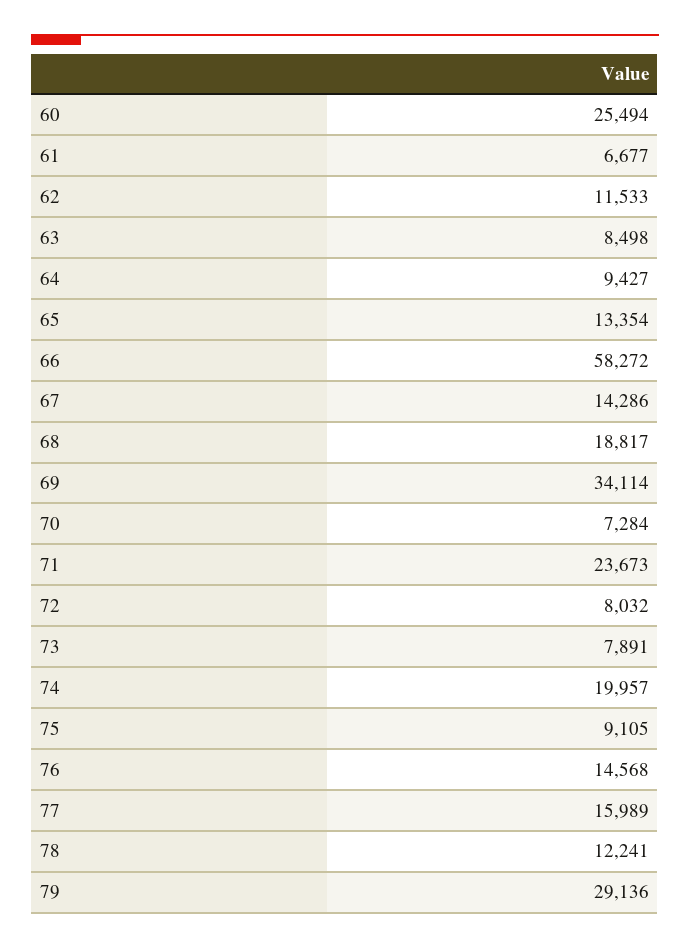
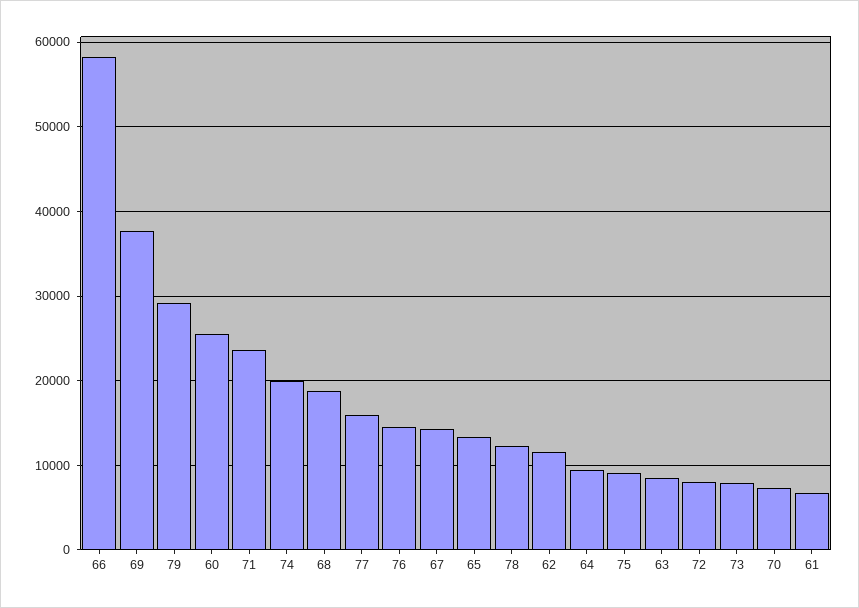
  {
    "60": 25494,
    "61": 6677,
    "62": 11533,
    "63": 8498,
    "64": 9427,
    "65": 13354,
    "66": 58272,
    "67": 14286,
    "68": 18817,
-   "69": 34114,
+   "69": 38000,
    "70": 7284,
    "71": 23673,
    "72": 8032,
    "73": 7891,
    "74": 19957,
    "75": 9105,
    "76": 14568,
    "77": 15989,
    "78": 12241,
    "79": 29136
  }

